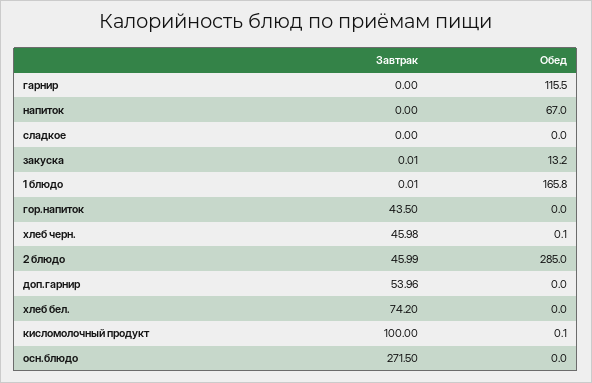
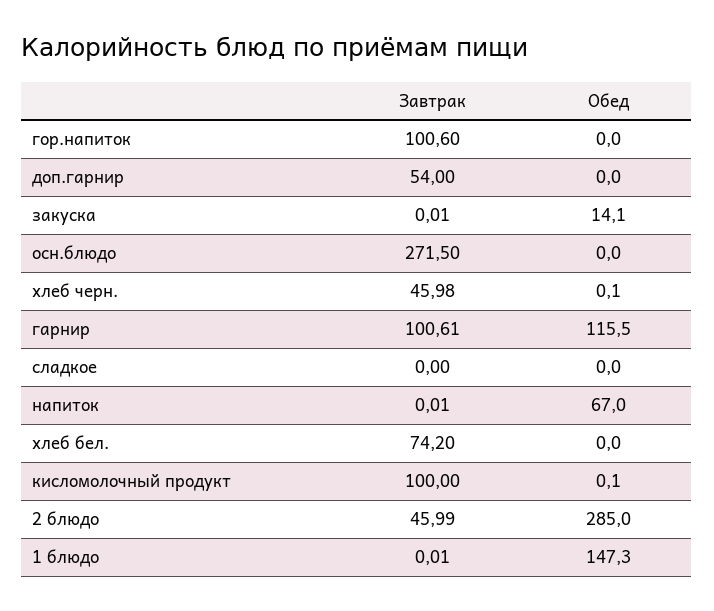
  {
    "Завтрак": {
-     "гарнир": 0,
+     "гарнир": 100.61,
-     "напиток": 0,
+     "напиток": 0.01,
      "сладкое": 0,
      "закуска": 0.01,
      "1 блюдо": 0.01,
-     "гор.напиток": 43.5,
+     "гор.напиток": 100.6,
      "хлеб черн.": 45.98,
      "2 блюдо": 45.99,
-     "доп.гарнир": 53.96,
+     "доп.гарнир": 54,
      "хлеб бел.": 74.2,
      "кисломолочный продукт": 100,
      "осн.блюдо": 271.5
    },
    "Обед": {
      "гарнир": 115.5,
      "напиток": 67,
      "сладкое": 0,
-     "закуска": 13.2,
+     "закуска": 14.1,
-     "1 блюдо": 165.8,
+     "1 блюдо": 147.3,
      "гор.напиток": 0,
      "хлеб черн.": 0.1,
      "2 блюдо": 285,
      "доп.гарнир": 0,
      "хлеб бел.": 0,
      "кисломолочный продукт": 0.1,
      "осн.блюдо": 0
    }
  }

